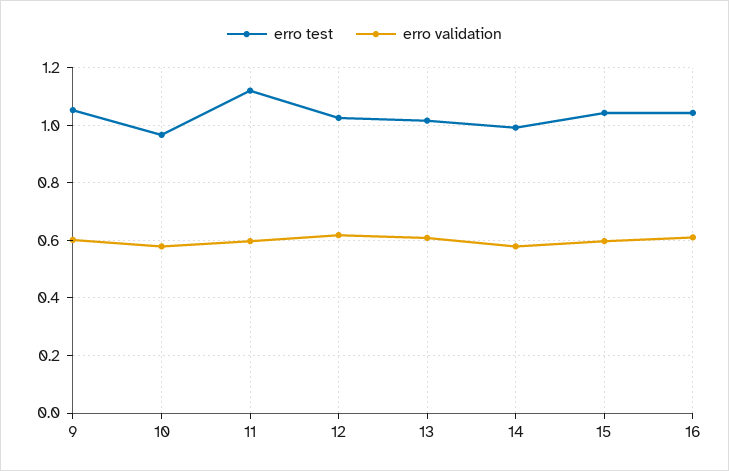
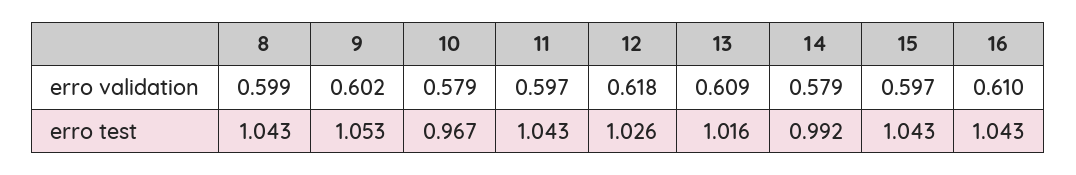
  {
    "erro test": {
      "9": 1.053,
      "10": 0.967,
-     "11": 1.125,
+     "11": 1.043,
      "12": 1.026,
      "13": 1.016,
      "14": 0.992,
      "15": 1.043,
-     "16": 1.043
+     "16": 1.043,
+     "8": 1.043
    },
    "erro validation": {
      "9": 0.602,
      "10": 0.579,
      "11": 0.597,
      "12": 0.618,
      "13": 0.609,
      "14": 0.579,
      "15": 0.597,
-     "16": 0.61
+     "16": 0.61,
+     "8": 0.599
    }
  }

